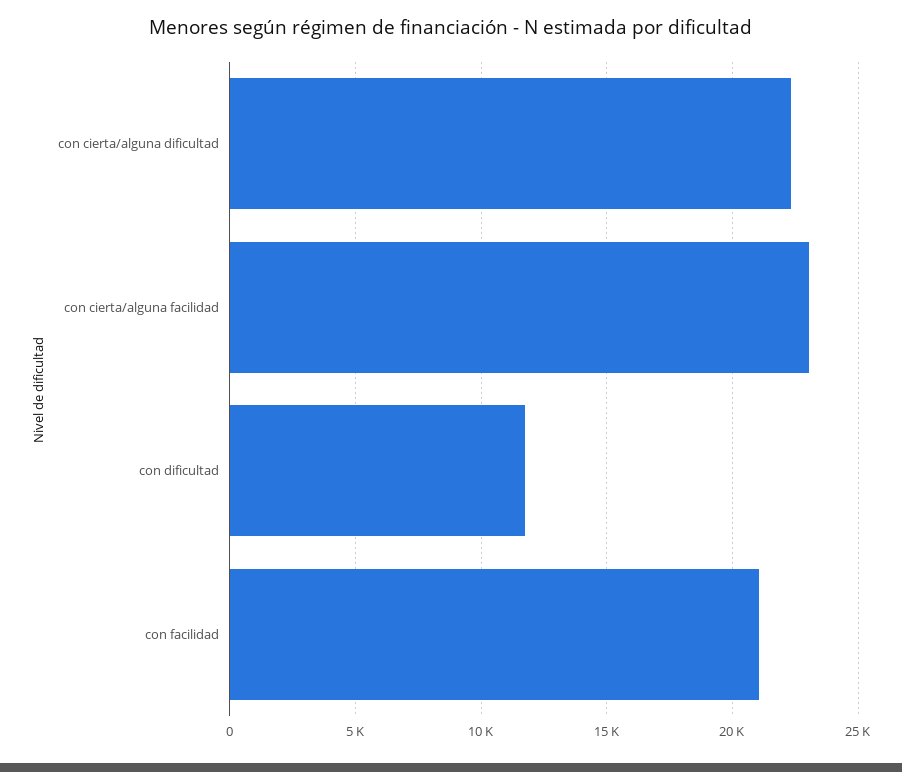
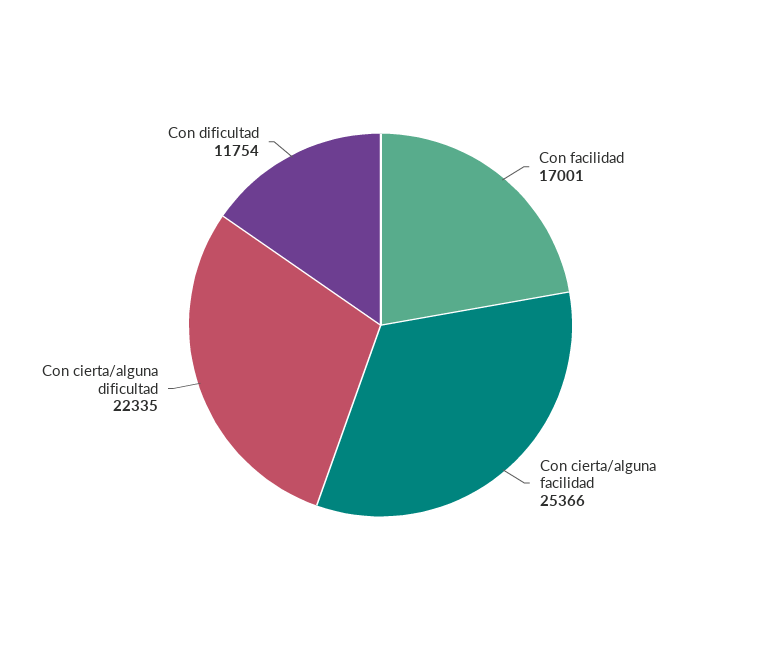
  {
    "con cierta/alguna dificultad": 22335,
-   "con cierta/alguna facilidad": 23000,
+   "con cierta/alguna facilidad": 25366,
    "con dificultad": 11754,
-   "con facilidad": 21000
+   "con facilidad": 17001
  }

